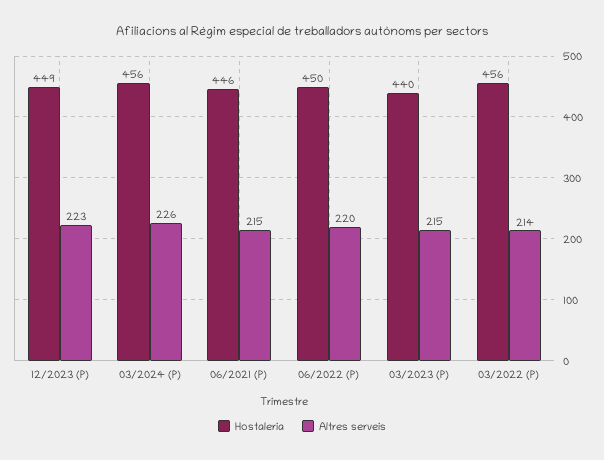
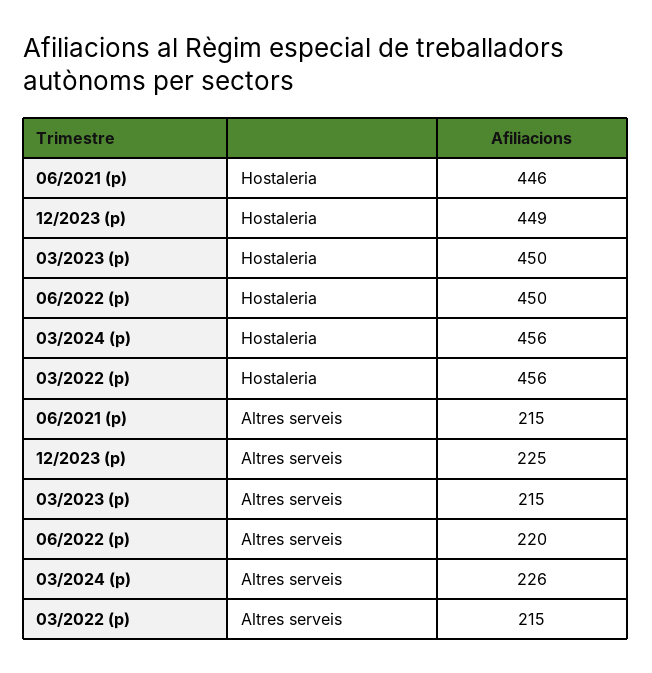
  {
    "Hostaleria": {
      "12/2023 (P)": 449,
      "03/2024 (P)": 456,
      "06/2021 (P)": 446,
      "06/2022 (P)": 450,
-     "03/2023 (P)": 440,
+     "03/2023 (P)": 450,
      "03/2022 (P)": 456
    },
    "Altres serveis": {
-     "12/2023 (P)": 223,
+     "12/2023 (P)": 225,
      "03/2024 (P)": 226,
      "06/2021 (P)": 215,
      "06/2022 (P)": 220,
      "03/2023 (P)": 215,
-     "03/2022 (P)": 214
+     "03/2022 (P)": 215
    }
  }

